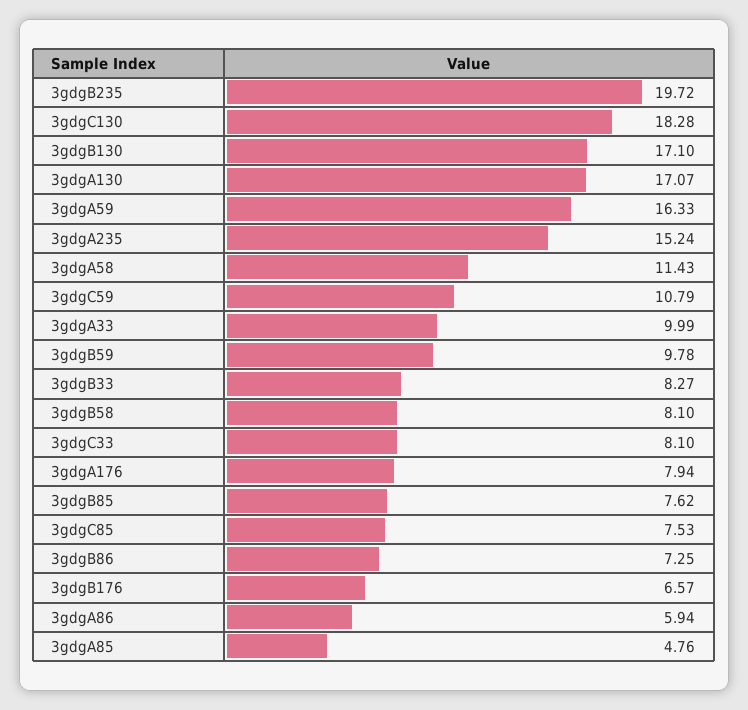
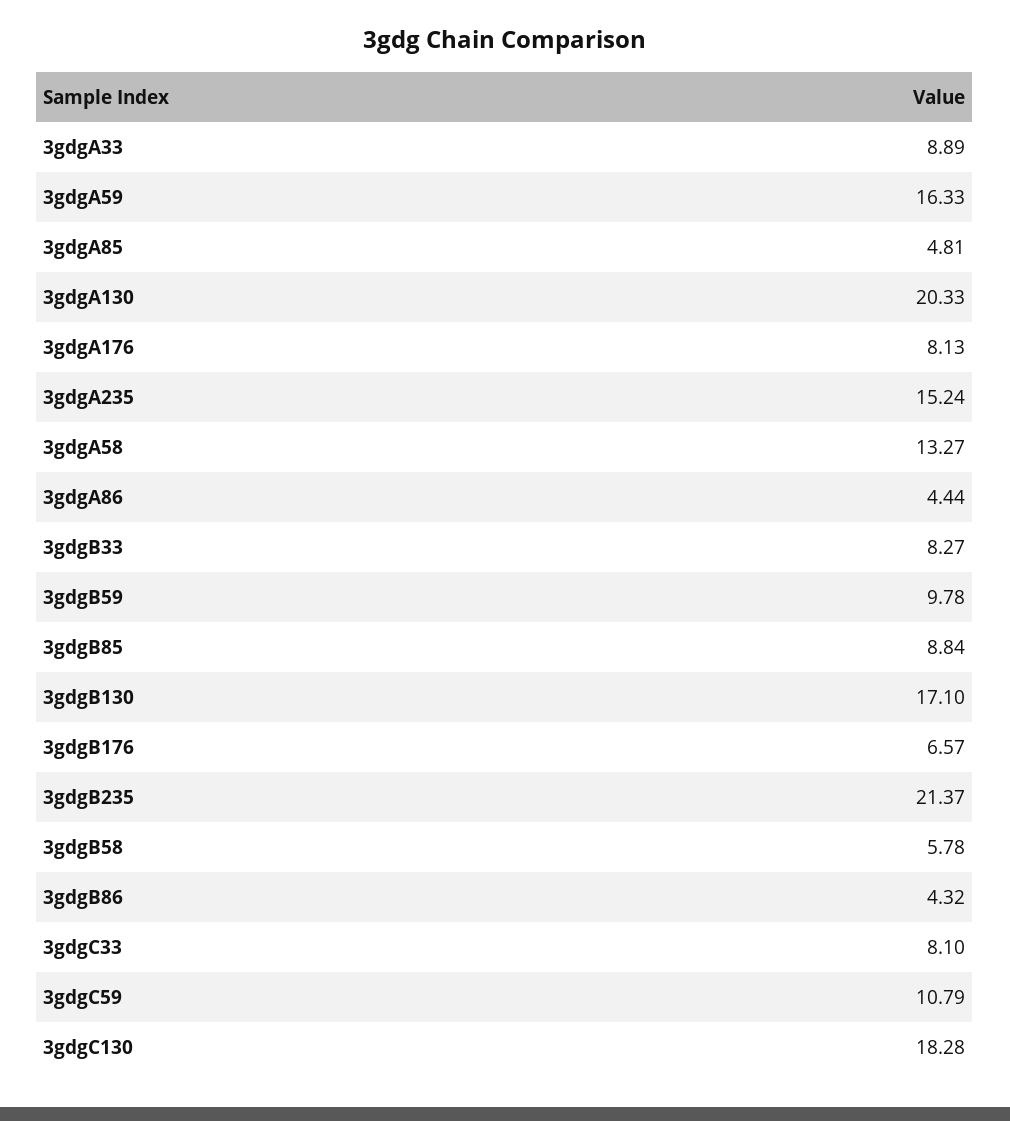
  {
-   "3gdgB235": 19.72,
+   "3gdgB235": 21.37,
    "3gdgC130": 18.28,
    "3gdgB130": 17.1,
-   "3gdgA130": 17.07,
+   "3gdgA130": 20.33,
    "3gdgA59": 16.33,
    "3gdgA235": 15.24,
-   "3gdgA58": 11.43,
+   "3gdgA58": 13.27,
    "3gdgC59": 10.79,
-   "3gdgA33": 9.99,
+   "3gdgA33": 8.89,
    "3gdgB59": 9.78,
    "3gdgB33": 8.27,
-   "3gdgB58": 8.1,
+   "3gdgB58": 5.78,
    "3gdgC33": 8.1,
-   "3gdgA176": 7.94,
+   "3gdgA176": 8.13,
-   "3gdgB85": 7.62,
+   "3gdgB85": 8.84,
-   "3gdgC85": 7.53,
-   "3gdgB86": 7.25,
+   "3gdgB86": 4.32,
    "3gdgB176": 6.57,
-   "3gdgA86": 5.94,
+   "3gdgA86": 4.44,
-   "3gdgA85": 4.76
+   "3gdgA85": 4.81
  }

